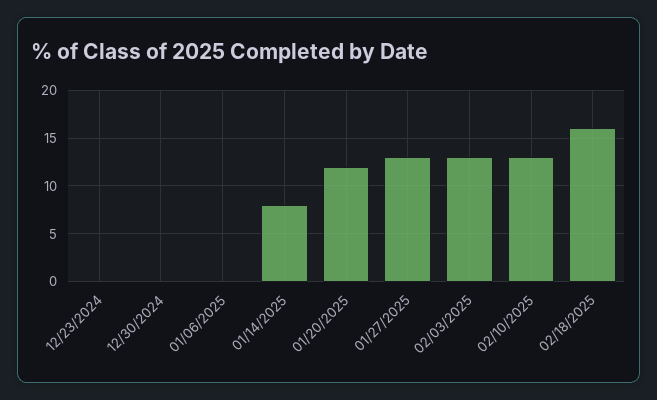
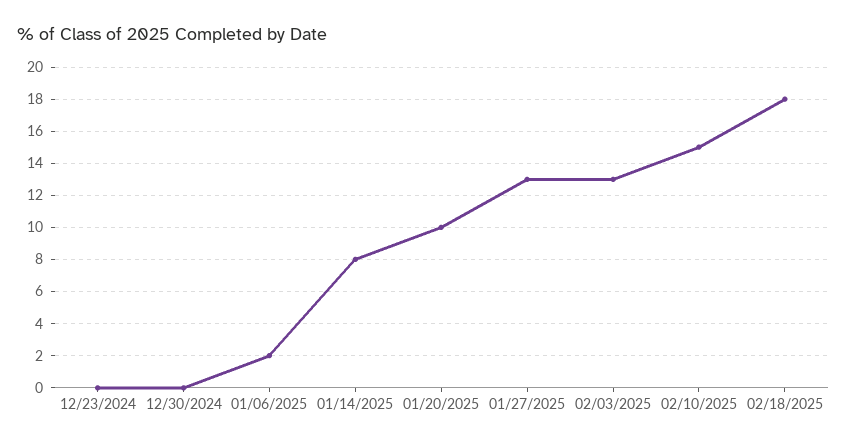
  {
    "12/23/2024": 0,
    "12/30/2024": 0,
-   "01/06/2025": 0,
+   "01/06/2025": 2,
    "01/14/2025": 8,
-   "01/20/2025": 12,
+   "01/20/2025": 10,
    "01/27/2025": 13,
    "02/03/2025": 13,
-   "02/10/2025": 13,
+   "02/10/2025": 15,
-   "02/18/2025": 16
+   "02/18/2025": 18
  }

